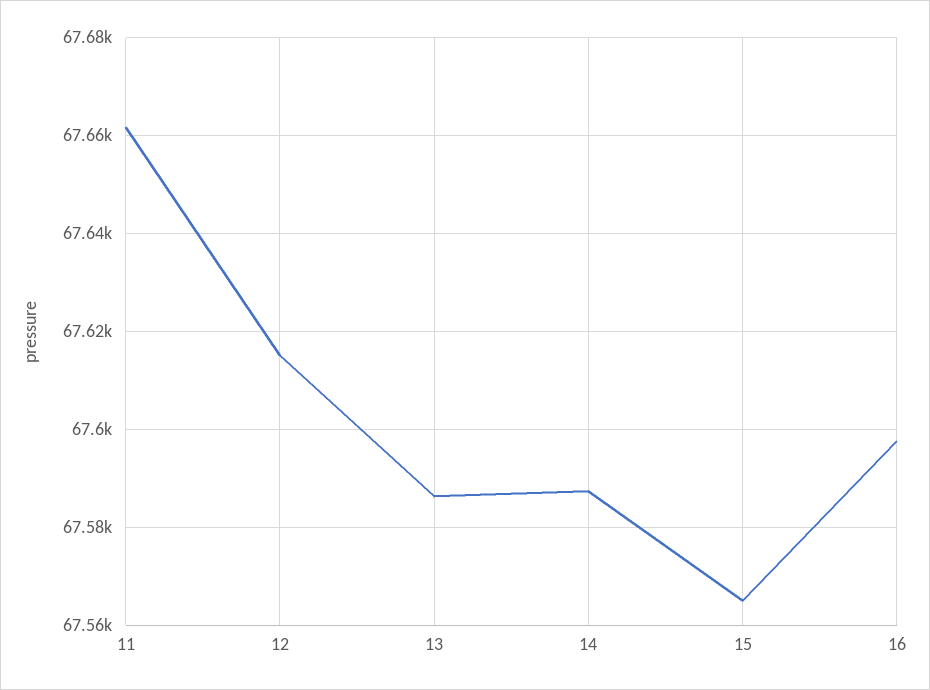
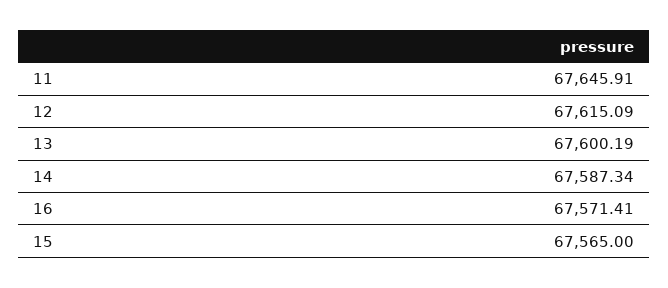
  {
-   "11": 67662,
+   "11": 67645.91,
    "12": 67615.09,
-   "13": 67586,
+   "13": 67600.19,
    "14": 67587.34,
    "15": 67565,
-   "16": 67598
+   "16": 67571.41
  }

